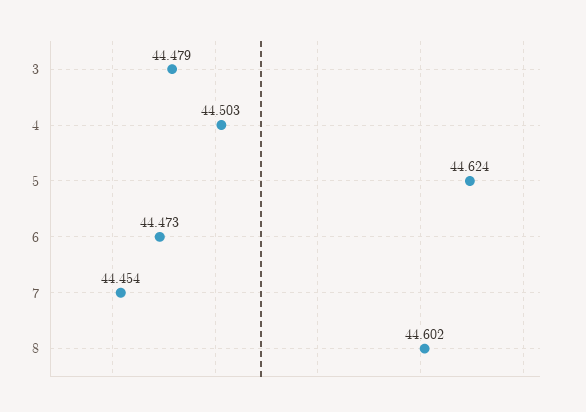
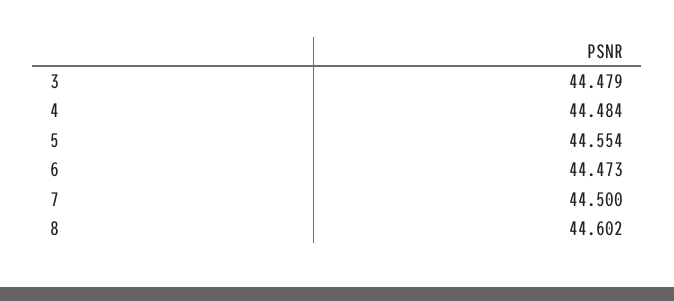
  {
    "3": 44.479,
-   "4": 44.503,
+   "4": 44.484,
-   "5": 44.624,
+   "5": 44.554,
    "6": 44.473,
-   "7": 44.454,
+   "7": 44.5,
    "8": 44.602
  }

